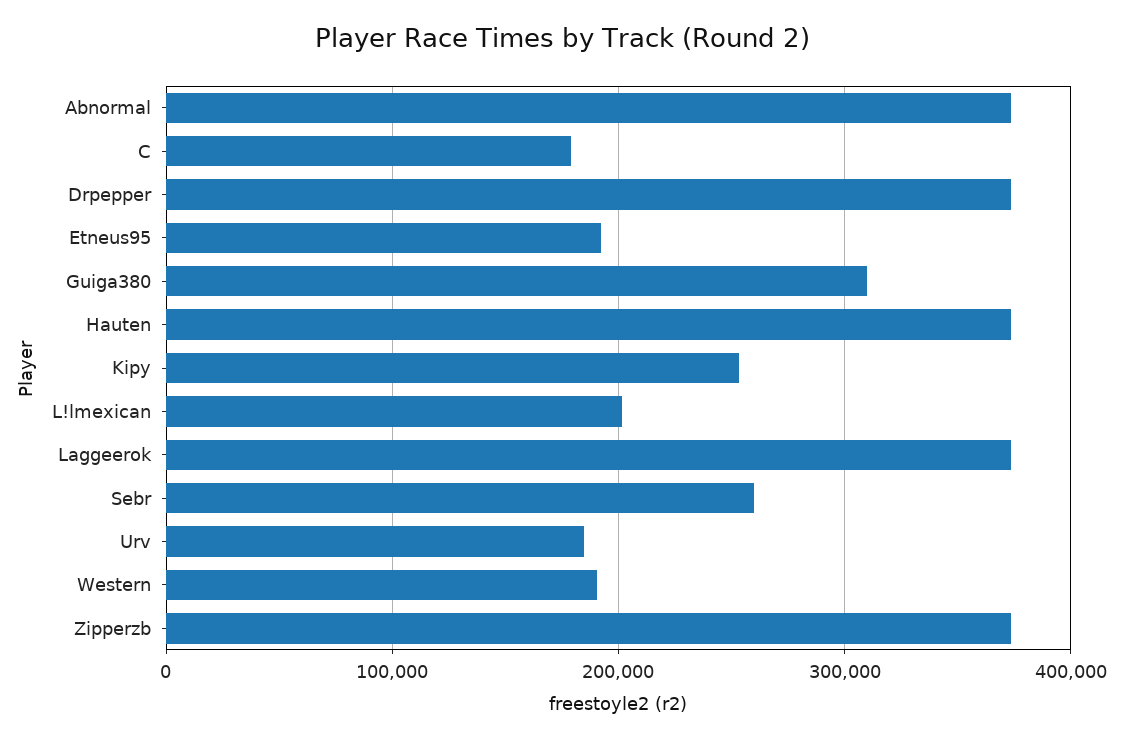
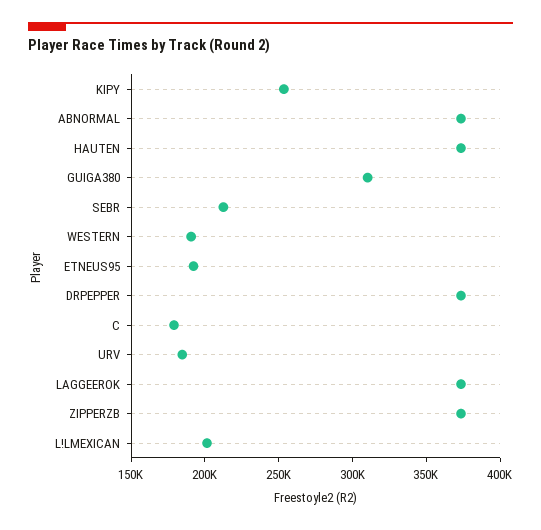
  {
    "Abnormal": 370000,
    "C": 180000,
    "Drpepper": 370000,
    "Etneus95": 190000,
    "Guiga380": 310000,
    "Hauten": 370000,
    "Kipy": 250000,
    "L!lmexican": 200000,
    "Laggeerok": 370000,
-   "Sebr": 260000,
+   "Sebr": 210000,
    "Urv": 180000,
    "Western": 190000,
    "Zipperzb": 370000
  }

